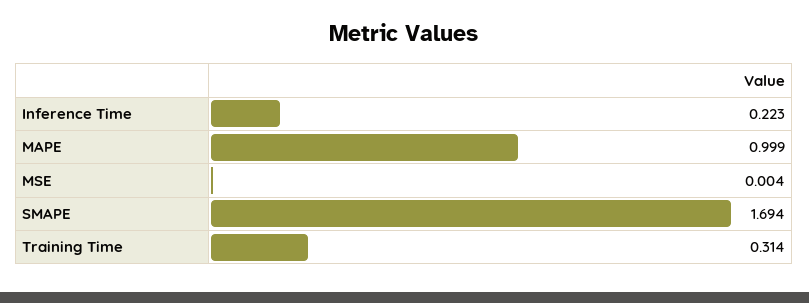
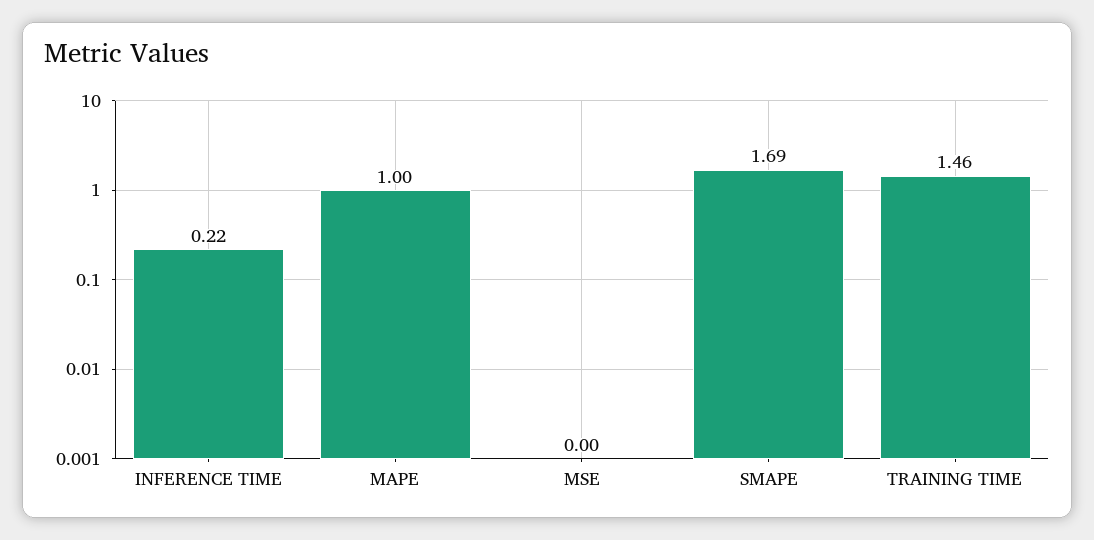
  {
    "Inference Time": 0.223,
    "MAPE": 0.999,
    "MSE": 0.004,
    "SMAPE": 1.694,
-   "Training Time": 0.314
+   "Training Time": 1.46
  }

